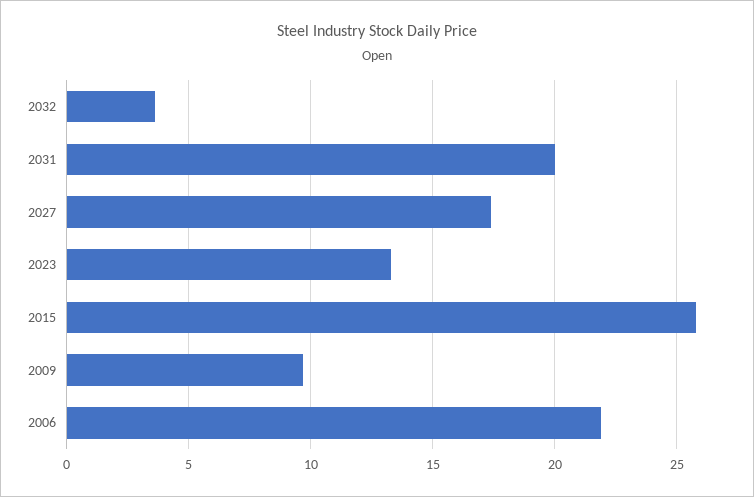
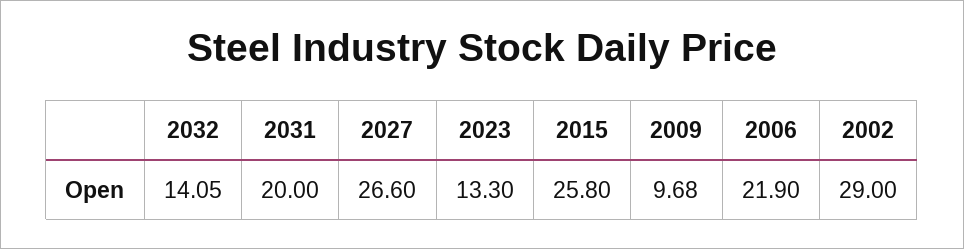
  {
-   "2032": 3.5,
+   "2032": 14.05,
    "2031": 20,
-   "2027": 17.5,
+   "2027": 26.6,
    "2023": 13.3,
    "2015": 25.8,
    "2009": 9.68,
-   "2006": 21.9
+   "2006": 21.9,
+   "2002": 29
  }

